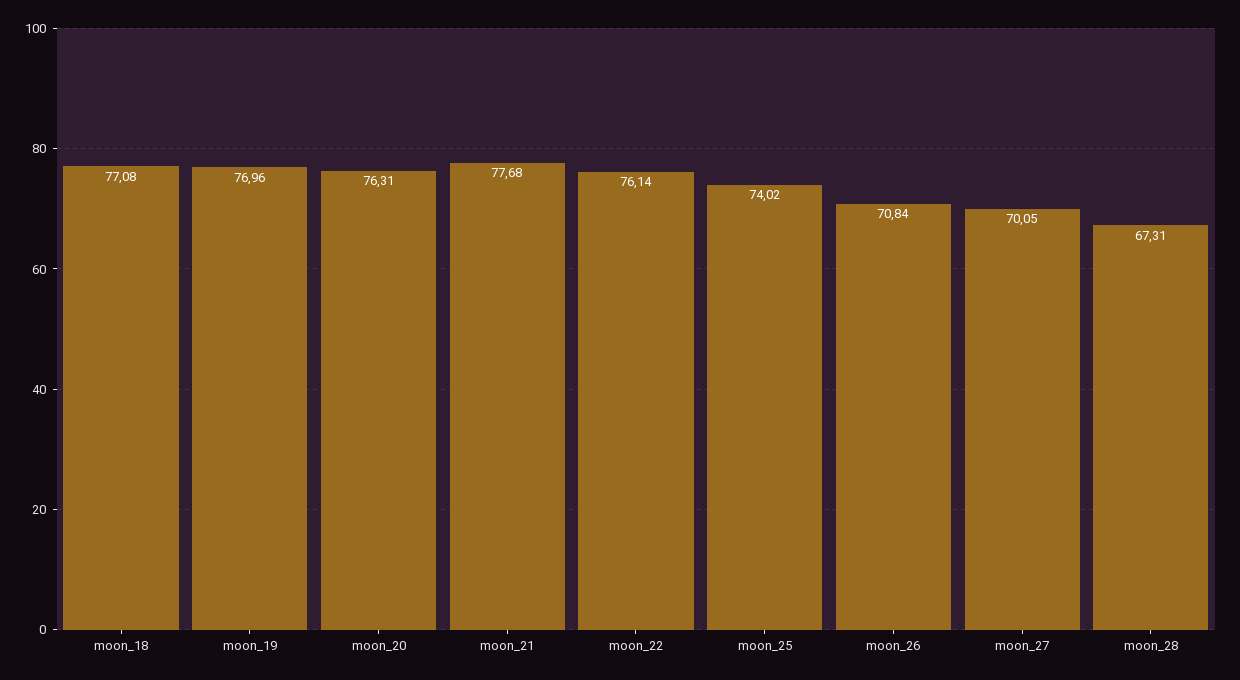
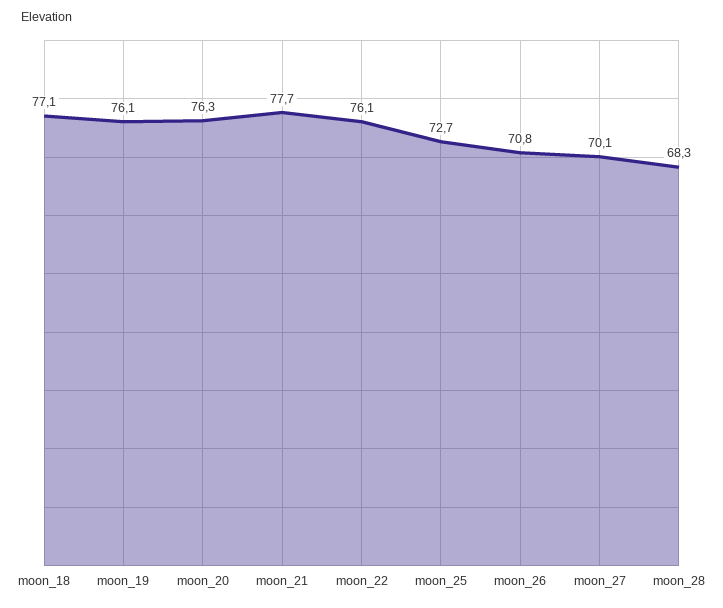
  {
    "moon_18": 77.08,
-   "moon_19": 76.96,
+   "moon_19": 76.1,
    "moon_20": 76.31,
    "moon_21": 77.68,
    "moon_22": 76.14,
-   "moon_25": 74.02,
+   "moon_25": 72.7,
    "moon_26": 70.84,
    "moon_27": 70.05,
-   "moon_28": 67.31
+   "moon_28": 68.3
  }

